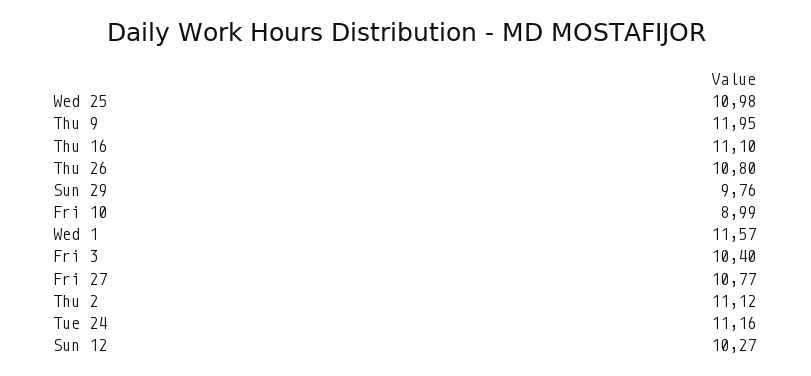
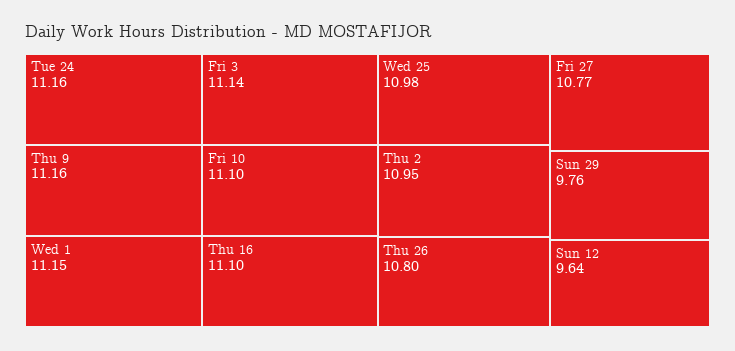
  {
    "Wed 25": 10.98,
-   "Thu 9": 11.95,
+   "Thu 9": 11.16,
    "Thu 16": 11.1,
    "Thu 26": 10.8,
    "Sun 29": 9.76,
-   "Fri 10": 8.99,
+   "Fri 10": 11.1,
-   "Wed 1": 11.57,
+   "Wed 1": 11.15,
-   "Fri 3": 10.4,
+   "Fri 3": 11.14,
    "Fri 27": 10.77,
-   "Thu 2": 11.12,
+   "Thu 2": 10.95,
    "Tue 24": 11.16,
-   "Sun 12": 10.27
+   "Sun 12": 9.64
  }

